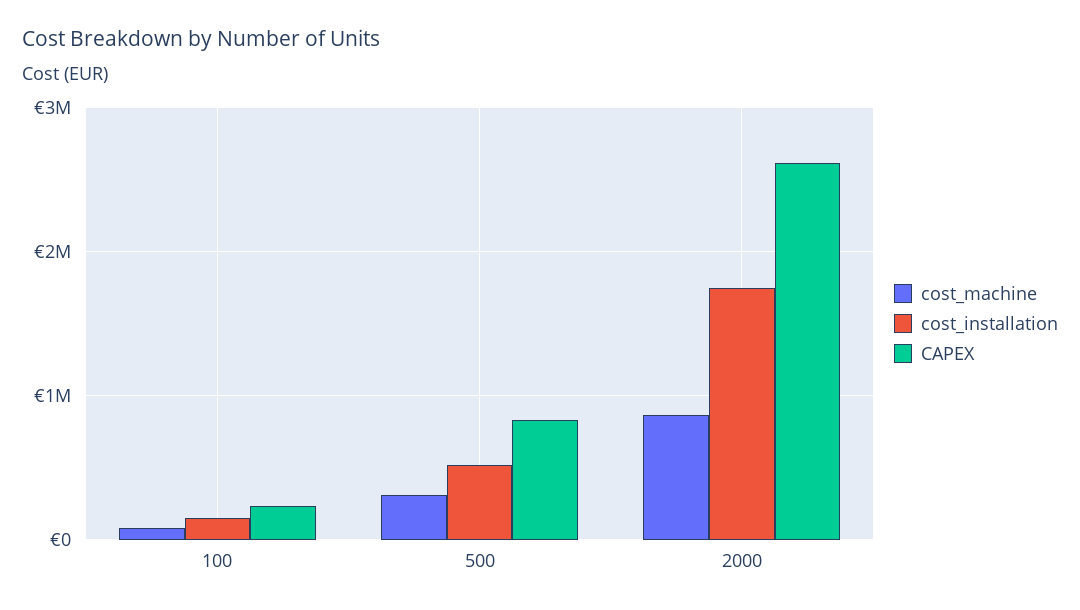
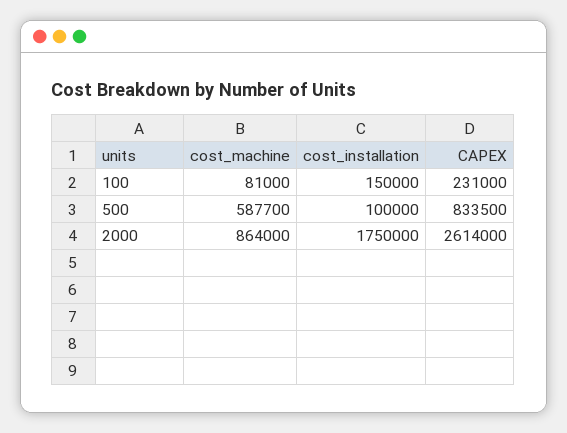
  {
    "cost_machine": {
      "100": 81000,
-     "500": 300000,
+     "500": 587700,
      "2000": 864000
    },
    "cost_installation": {
      "100": 150000,
-     "500": 500000,
+     "500": 100000,
      "2000": 1750000
    },
    "CAPEX": {
      "100": 231000,
      "500": 833500,
      "2000": 2614000
    }
  }

